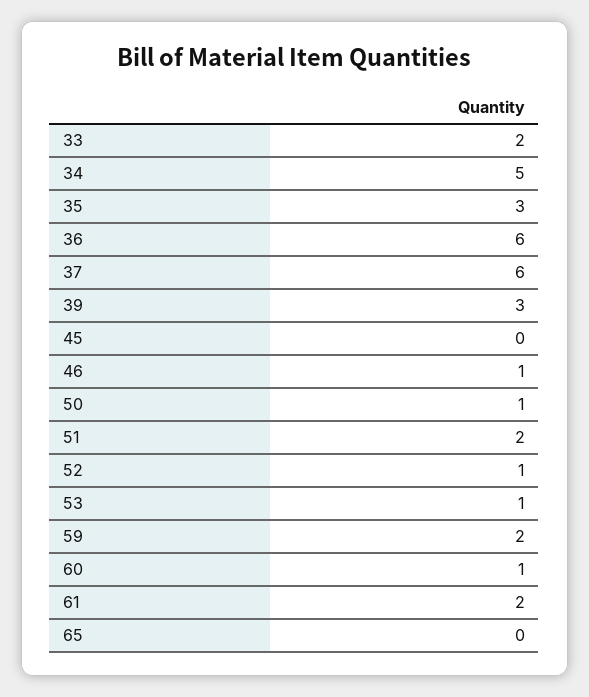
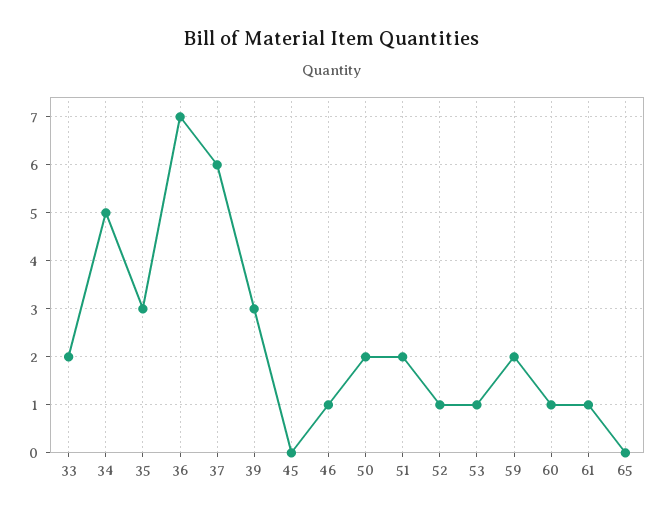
  {
    "33": 2,
    "34": 5,
    "35": 3,
-   "36": 6,
+   "36": 7,
    "37": 6,
    "39": 3,
    "45": 0,
    "46": 1,
-   "50": 1,
+   "50": 2,
    "51": 2,
    "52": 1,
    "53": 1,
    "59": 2,
    "60": 1,
-   "61": 2,
+   "61": 1,
    "65": 0
  }

